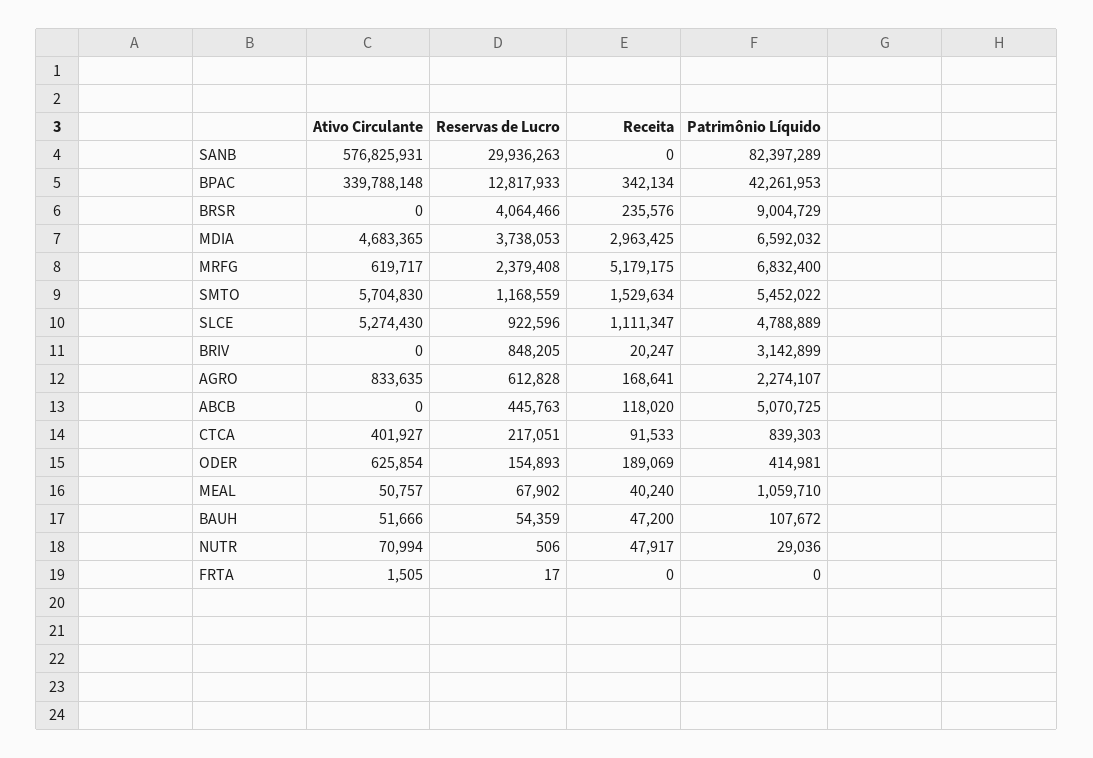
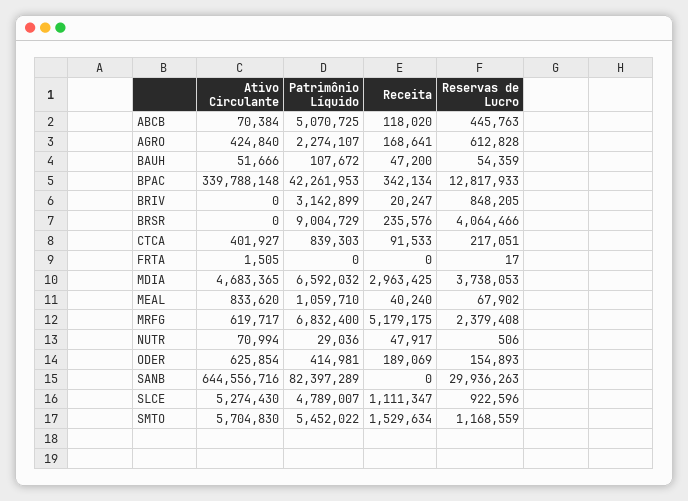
  {
    "Ativo Circulante": {
-     "SANB": 576825931,
+     "SANB": 644556716,
      "BPAC": 339788148,
      "BRSR": 0,
      "MDIA": 4683365,
      "MRFG": 619717,
      "SMTO": 5704830,
      "SLCE": 5274430,
      "BRIV": 0,
-     "AGRO": 833635,
+     "AGRO": 424840,
-     "ABCB": 0,
+     "ABCB": 70384,
      "CTCA": 401927,
      "ODER": 625854,
-     "MEAL": 50757,
+     "MEAL": 833620,
      "BAUH": 51666,
      "NUTR": 70994,
      "FRTA": 1505
    },
    "Reservas de Lucro": {
      "SANB": 29936263,
      "BPAC": 12817933,
      "BRSR": 4064466,
      "MDIA": 3738053,
      "MRFG": 2379408,
      "SMTO": 1168559,
      "SLCE": 922596,
      "BRIV": 848205,
      "AGRO": 612828,
      "ABCB": 445763,
      "CTCA": 217051,
      "ODER": 154893,
      "MEAL": 67902,
      "BAUH": 54359,
      "NUTR": 506,
      "FRTA": 17
    },
    "Receita": {
      "SANB": 0,
      "BPAC": 342134,
      "BRSR": 235576,
      "MDIA": 2963425,
      "MRFG": 5179175,
      "SMTO": 1529634,
      "SLCE": 1111347,
      "BRIV": 20247,
      "AGRO": 168641,
      "ABCB": 118020,
      "CTCA": 91533,
      "ODER": 189069,
      "MEAL": 40240,
      "BAUH": 47200,
      "NUTR": 47917,
      "FRTA": 0
    },
    "Patrimônio Líquido": {
      "SANB": 82397289,
      "BPAC": 42261953,
      "BRSR": 9004729,
      "MDIA": 6592032,
      "MRFG": 6832400,
      "SMTO": 5452022,
-     "SLCE": 4788889,
+     "SLCE": 4789007,
      "BRIV": 3142899,
      "AGRO": 2274107,
      "ABCB": 5070725,
      "CTCA": 839303,
      "ODER": 414981,
      "MEAL": 1059710,
      "BAUH": 107672,
      "NUTR": 29036,
      "FRTA": 0
    }
  }

